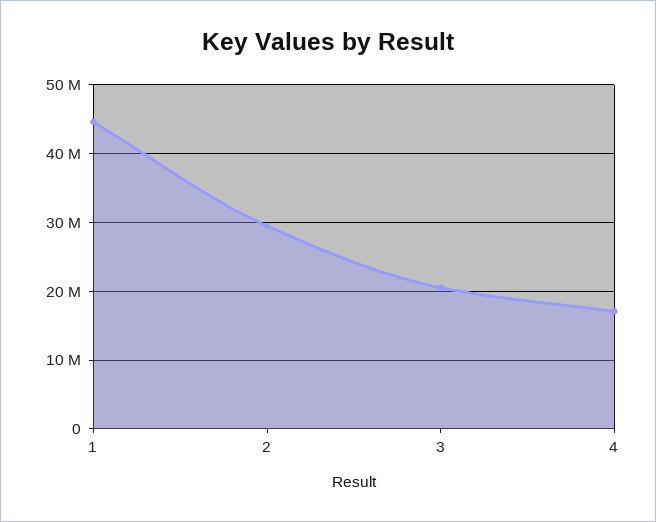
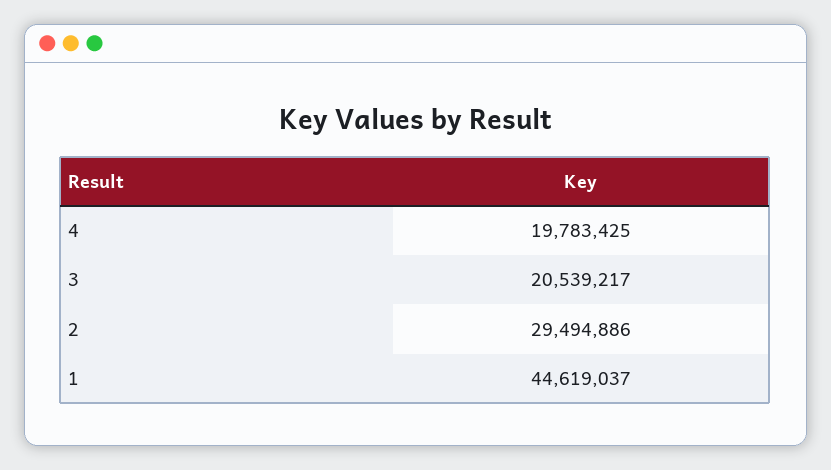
  {
    "1": 44619037,
    "2": 29494886,
    "3": 20539217,
-   "4": 17000000
+   "4": 19783425
  }

